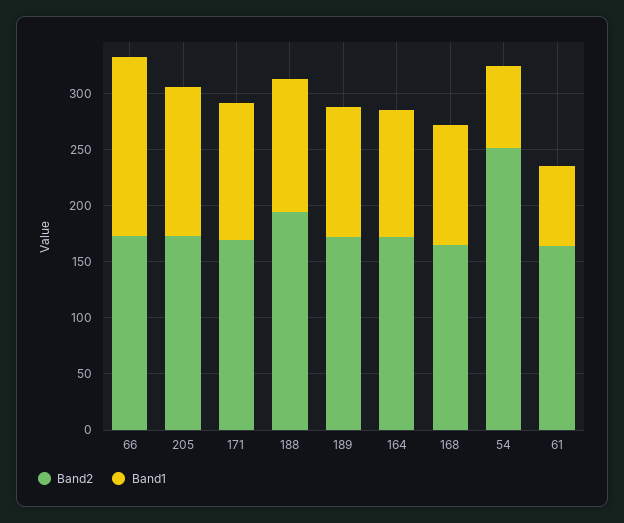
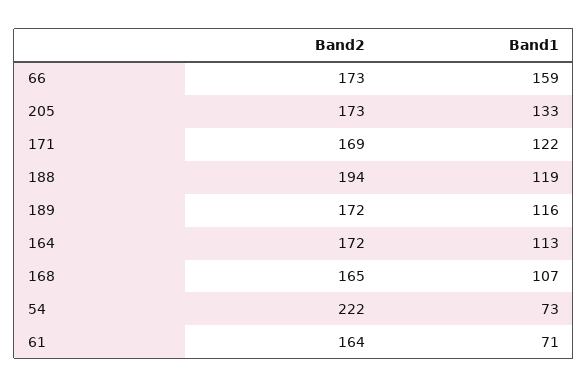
  {
    "Band2": {
      "66": 173,
      "205": 173,
      "171": 169,
      "188": 194,
      "189": 172,
      "164": 172,
      "168": 165,
-     "54": 250,
+     "54": 222,
      "61": 164
    },
    "Band1": {
      "66": 159,
      "205": 133,
      "171": 122,
      "188": 119,
      "189": 116,
      "164": 113,
      "168": 107,
      "54": 73,
      "61": 71
    }
  }

